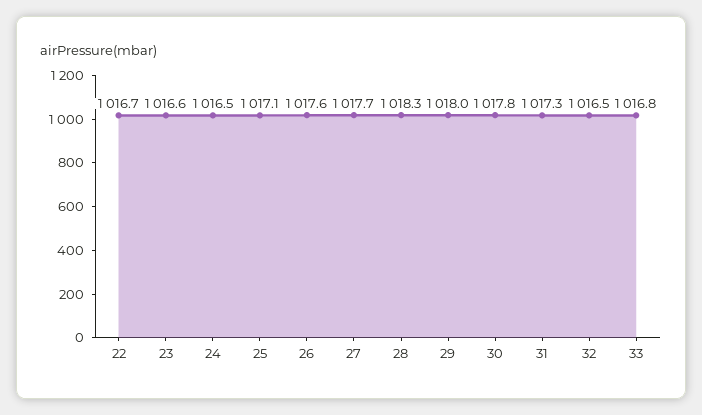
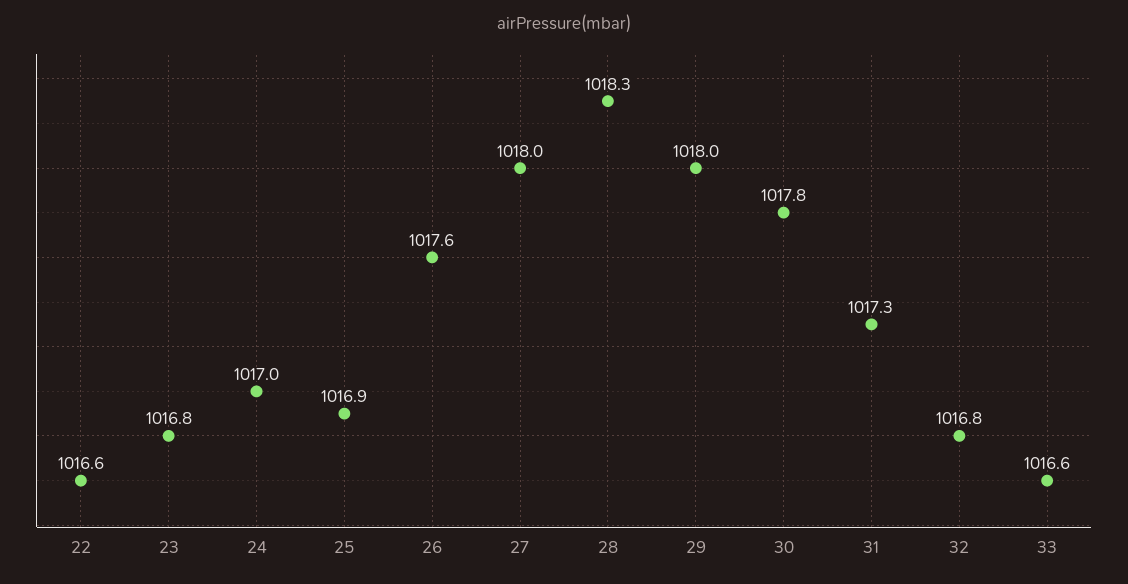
  {
-   "22": 1016.7,
+   "22": 1016.6,
-   "23": 1016.6,
+   "23": 1016.8,
-   "24": 1016.5,
+   "24": 1017,
-   "25": 1017.1,
+   "25": 1016.9,
    "26": 1017.6,
-   "27": 1017.7,
+   "27": 1018,
    "28": 1018.3,
    "29": 1018,
    "30": 1017.8,
    "31": 1017.3,
-   "32": 1016.5,
+   "32": 1016.8,
-   "33": 1016.8
+   "33": 1016.6
  }

